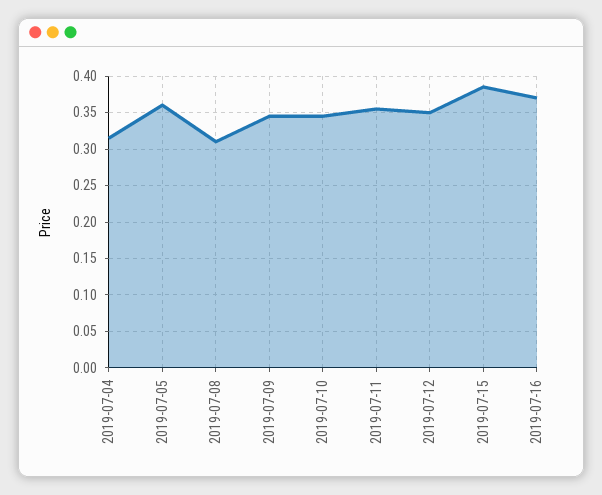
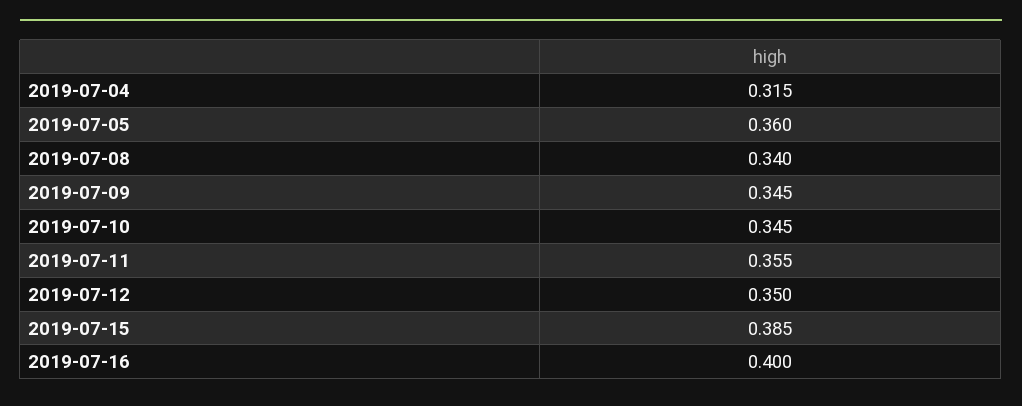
  {
    "2019-07-04": 0.315,
    "2019-07-05": 0.36,
-   "2019-07-08": 0.31,
+   "2019-07-08": 0.34,
    "2019-07-09": 0.345,
    "2019-07-10": 0.345,
    "2019-07-11": 0.355,
    "2019-07-12": 0.35,
    "2019-07-15": 0.385,
-   "2019-07-16": 0.37
+   "2019-07-16": 0.4
  }

